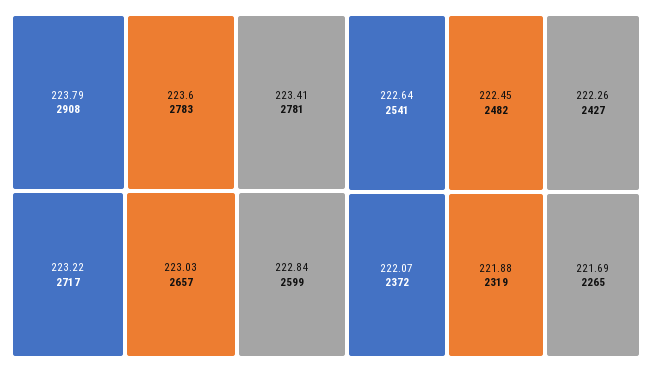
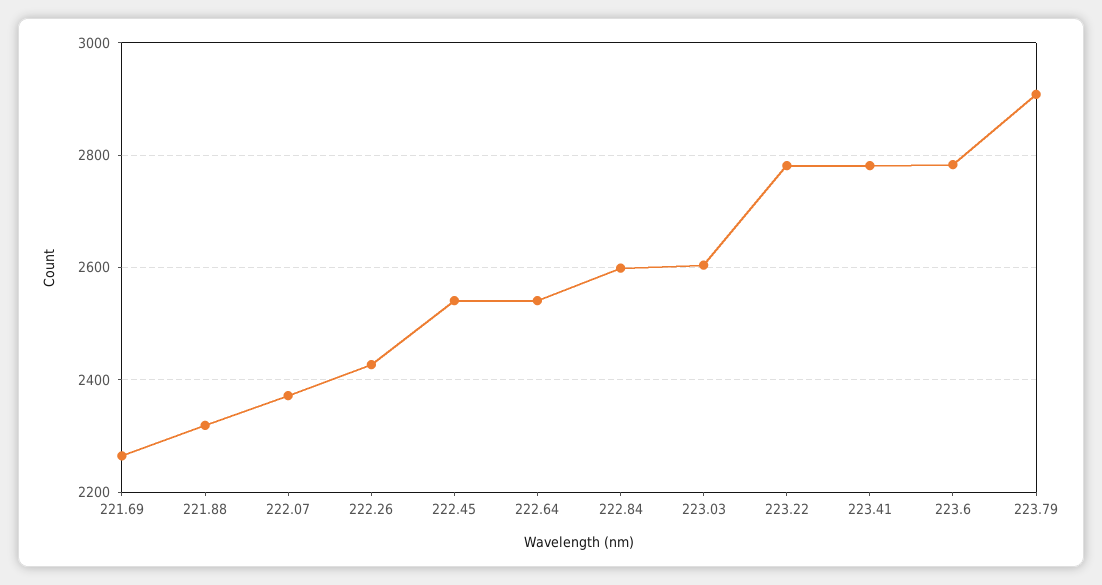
  {
    "223.79": 2908,
    "223.6": 2783,
    "223.41": 2781,
-   "223.22": 2717,
+   "223.22": 2780,
-   "223.03": 2657,
+   "223.03": 2600,
    "222.84": 2599,
    "222.64": 2541,
-   "222.45": 2482,
+   "222.45": 2540,
    "222.26": 2427,
    "222.07": 2372,
    "221.88": 2319,
    "221.69": 2265
  }

